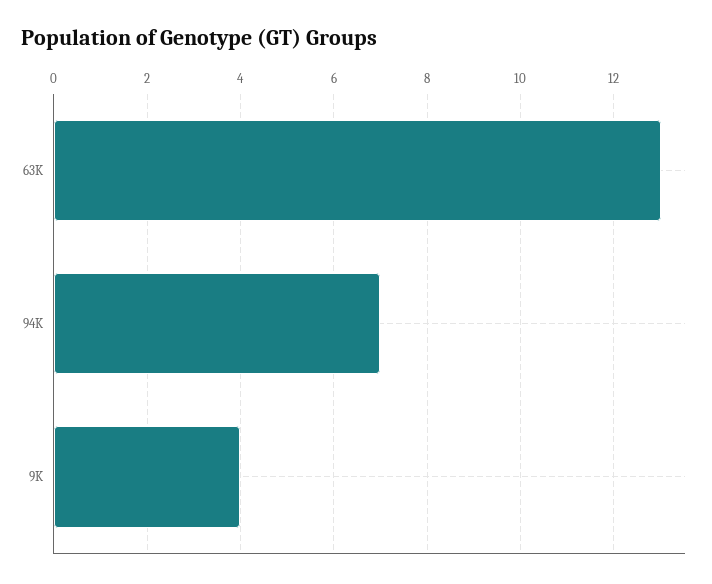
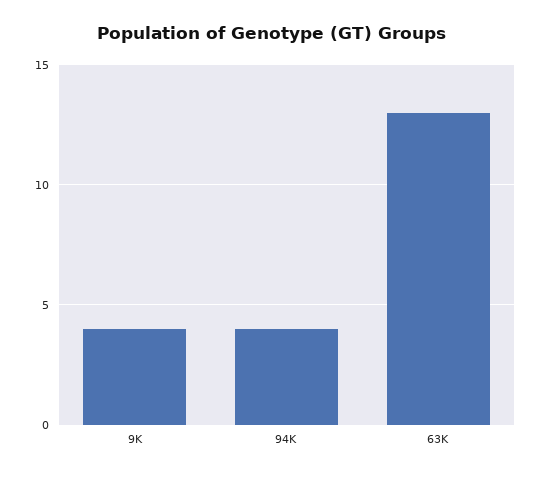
  {
    "63K": 13,
-   "94K": 7,
+   "94K": 4,
    "9K": 4
  }

